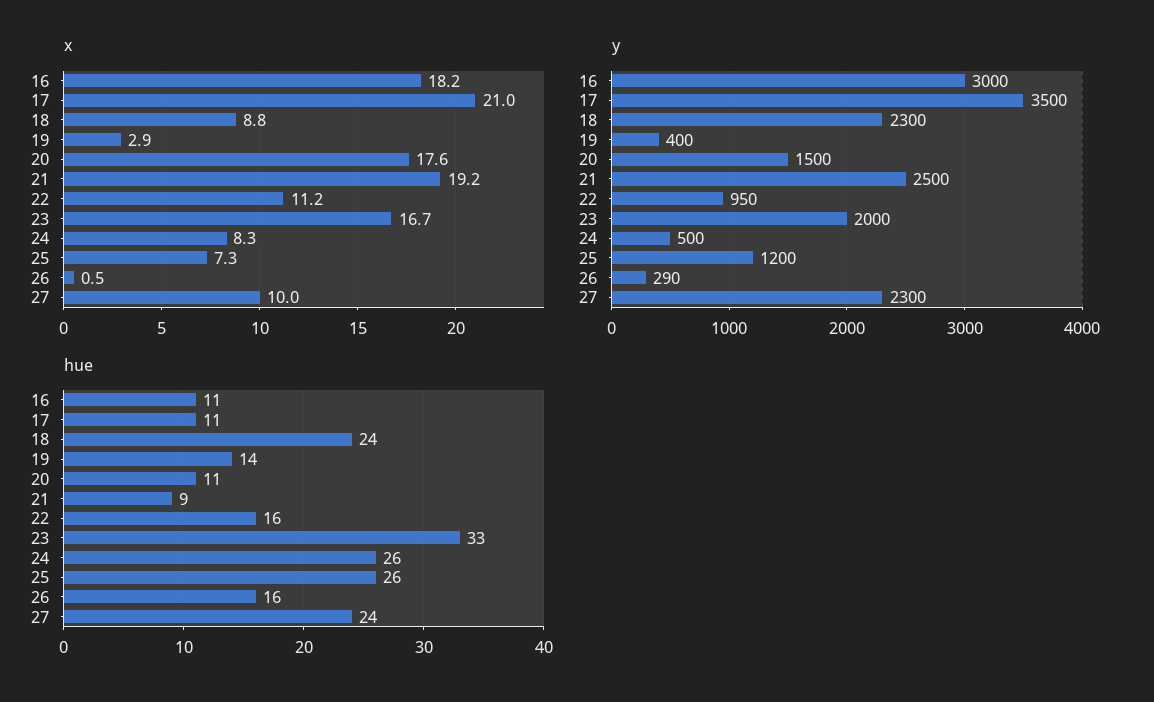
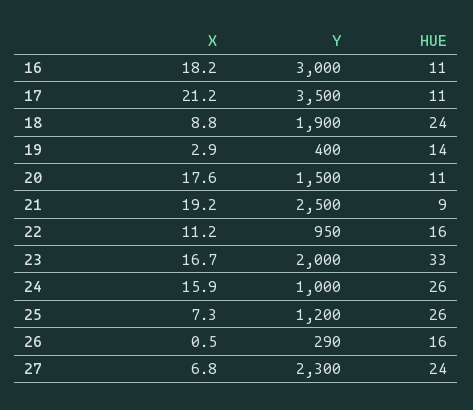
  {
    "x": {
      "16": 18.2,
-     "17": 21,
+     "17": 21.2,
      "18": 8.8,
      "19": 2.9,
      "20": 17.6,
      "21": 19.2,
      "22": 11.2,
      "23": 16.7,
-     "24": 8.3,
+     "24": 15.9,
      "25": 7.3,
      "26": 0.5,
-     "27": 10
+     "27": 6.8
    },
    "y": {
      "16": 3000,
      "17": 3500,
-     "18": 2300,
+     "18": 1900,
      "19": 400,
      "20": 1500,
      "21": 2500,
      "22": 950,
      "23": 2000,
-     "24": 500,
+     "24": 1000,
      "25": 1200,
      "26": 290,
      "27": 2300
    },
    "hue": {
      "16": 11,
      "17": 11,
      "18": 24,
      "19": 14,
      "20": 11,
      "21": 9,
      "22": 16,
      "23": 33,
      "24": 26,
      "25": 26,
      "26": 16,
      "27": 24
    }
  }

